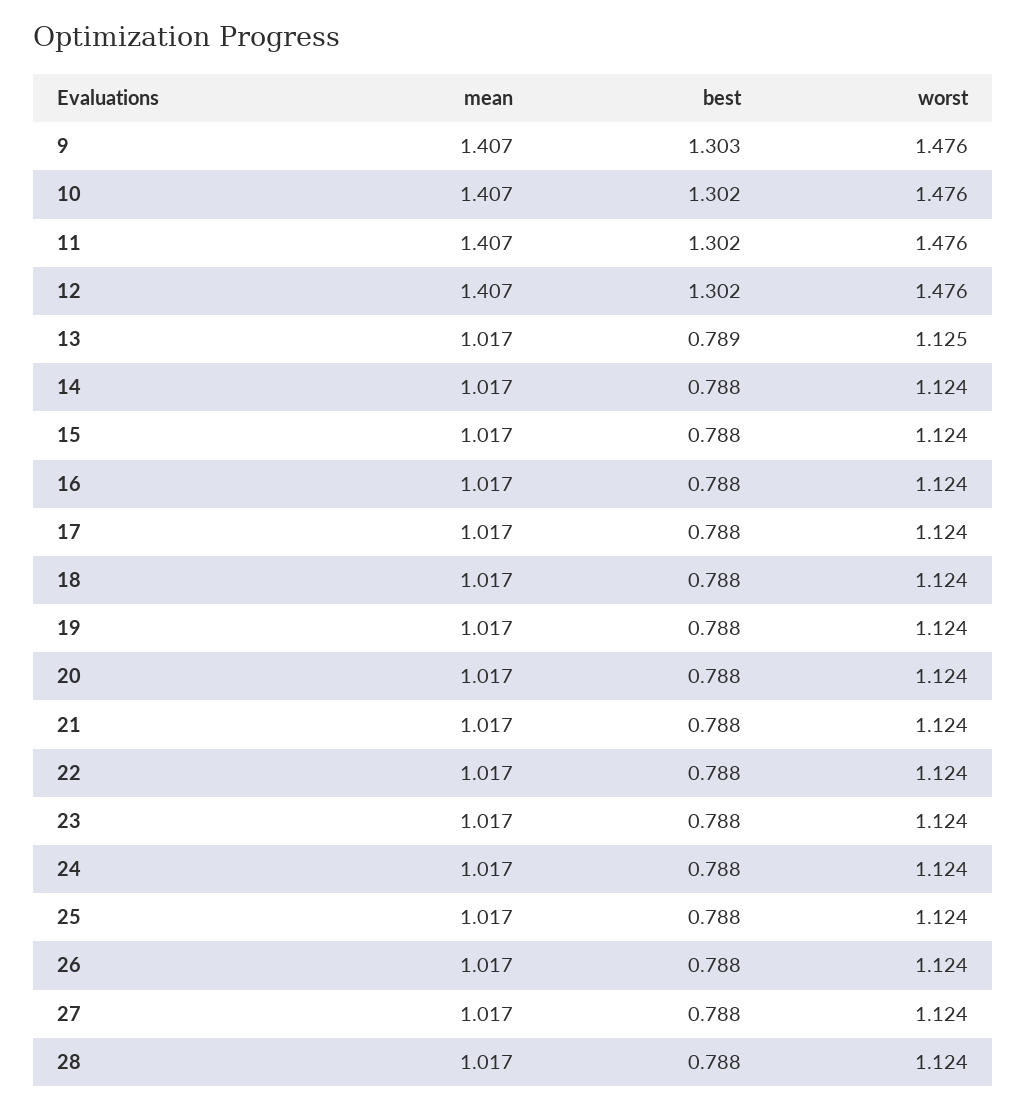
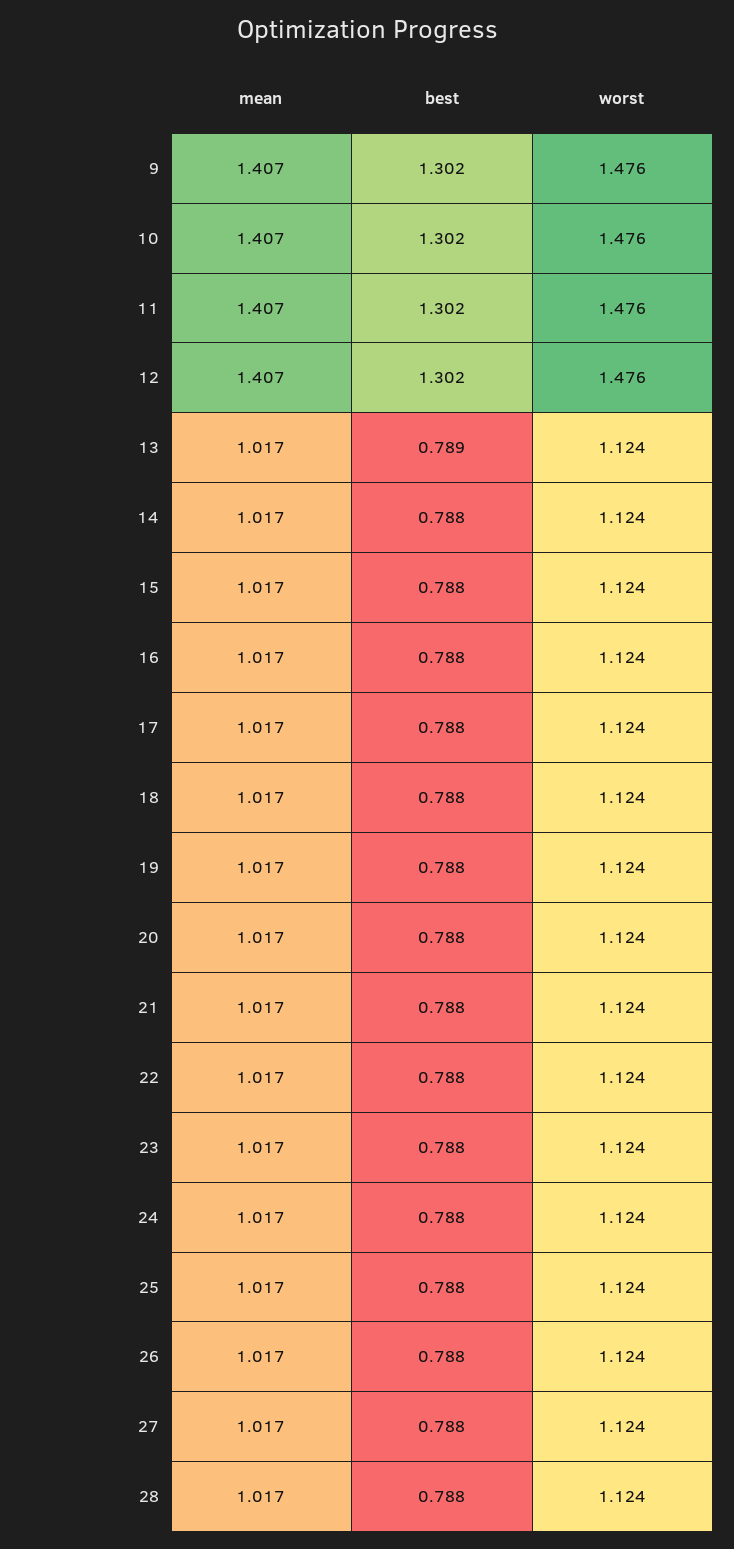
  {
    "mean": {
      "9": 1.407,
      "10": 1.407,
      "11": 1.407,
      "12": 1.407,
      "13": 1.017,
      "14": 1.017,
      "15": 1.017,
      "16": 1.017,
      "17": 1.017,
      "18": 1.017,
      "19": 1.017,
      "20": 1.017,
      "21": 1.017,
      "22": 1.017,
      "23": 1.017,
      "24": 1.017,
      "25": 1.017,
      "26": 1.017,
      "27": 1.017,
      "28": 1.017
    },
    "best": {
-     "9": 1.303,
+     "9": 1.302,
      "10": 1.302,
      "11": 1.302,
      "12": 1.302,
      "13": 0.789,
      "14": 0.788,
      "15": 0.788,
      "16": 0.788,
      "17": 0.788,
      "18": 0.788,
      "19": 0.788,
      "20": 0.788,
      "21": 0.788,
      "22": 0.788,
      "23": 0.788,
      "24": 0.788,
      "25": 0.788,
      "26": 0.788,
      "27": 0.788,
      "28": 0.788
    },
    "worst": {
      "9": 1.476,
      "10": 1.476,
      "11": 1.476,
      "12": 1.476,
-     "13": 1.125,
+     "13": 1.124,
      "14": 1.124,
      "15": 1.124,
      "16": 1.124,
      "17": 1.124,
      "18": 1.124,
      "19": 1.124,
      "20": 1.124,
      "21": 1.124,
      "22": 1.124,
      "23": 1.124,
      "24": 1.124,
      "25": 1.124,
      "26": 1.124,
      "27": 1.124,
      "28": 1.124
    }
  }

